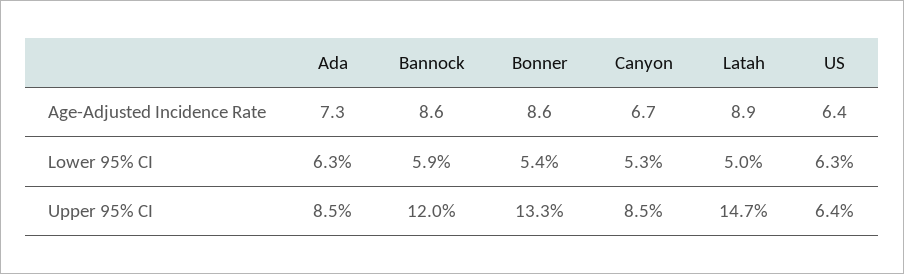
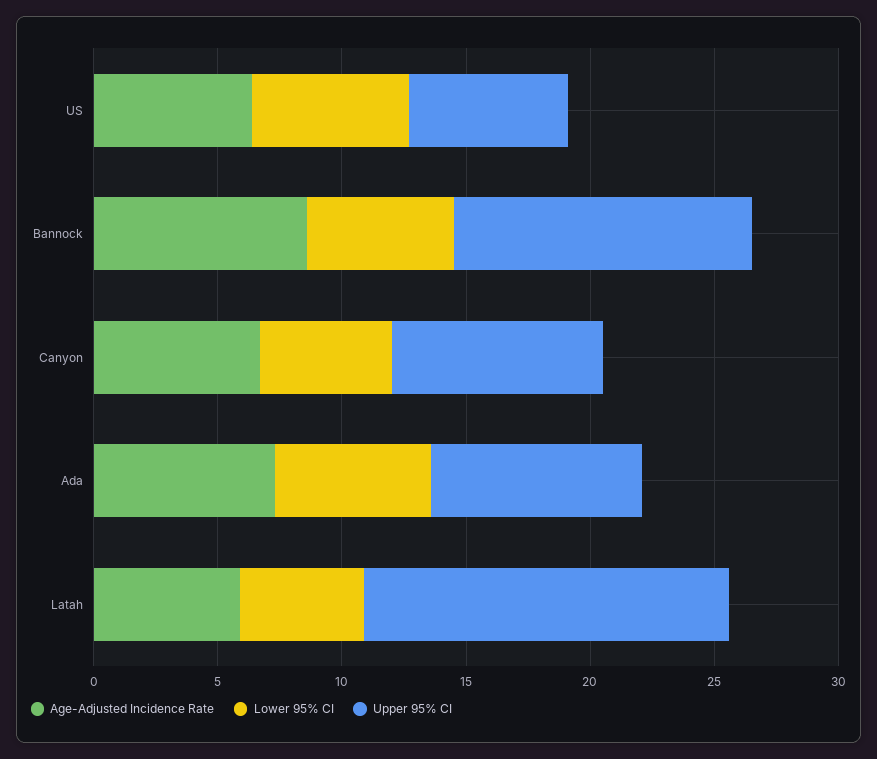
  {
    "Age-Adjusted Incidence Rate": {
      "Ada": 7.3,
      "Bannock": 8.6,
-     "Bonner": 8.6,
      "Canyon": 6.7,
-     "Latah": 8.9,
+     "Latah": 6,
      "US": 6.4
    },
    "Lower 95% CI": {
      "Ada": 6.3,
      "Bannock": 5.9,
-     "Bonner": 5.4,
      "Canyon": 5.3,
      "Latah": 5,
      "US": 6.3
    },
    "Upper 95% CI": {
      "Ada": 8.5,
      "Bannock": 12,
-     "Bonner": 13.3,
      "Canyon": 8.5,
      "Latah": 14.7,
      "US": 6.4
    }
  }

